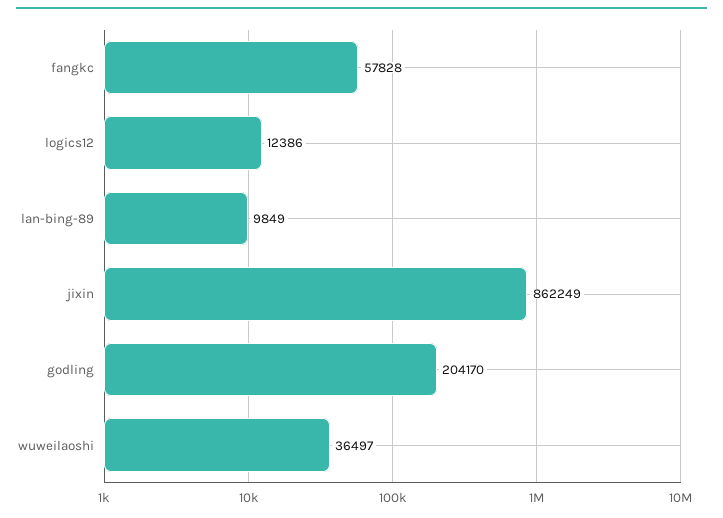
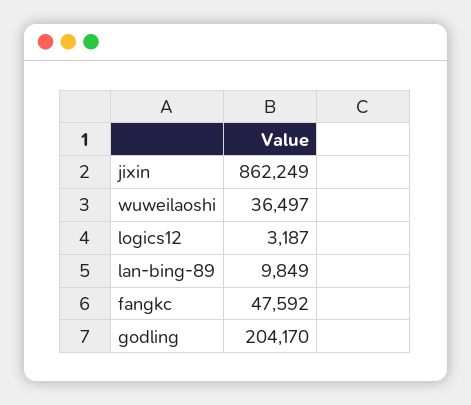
  {
-   "fangkc": 57828,
+   "fangkc": 47592,
-   "logics12": 12386,
+   "logics12": 3187,
    "lan-bing-89": 9849,
    "jixin": 862249,
    "godling": 204170,
    "wuweilaoshi": 36497
  }

